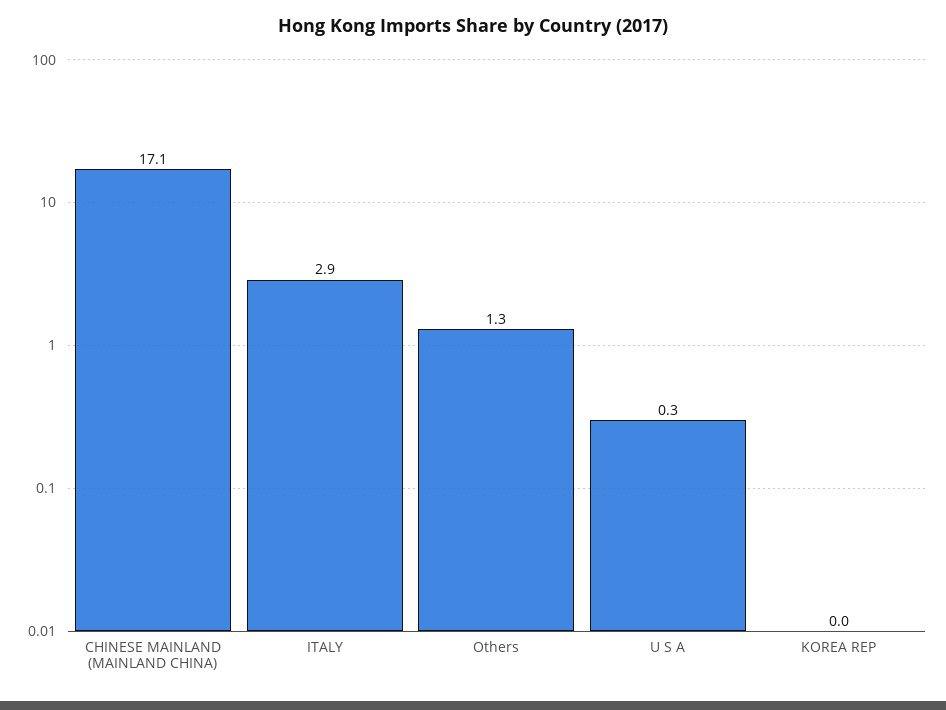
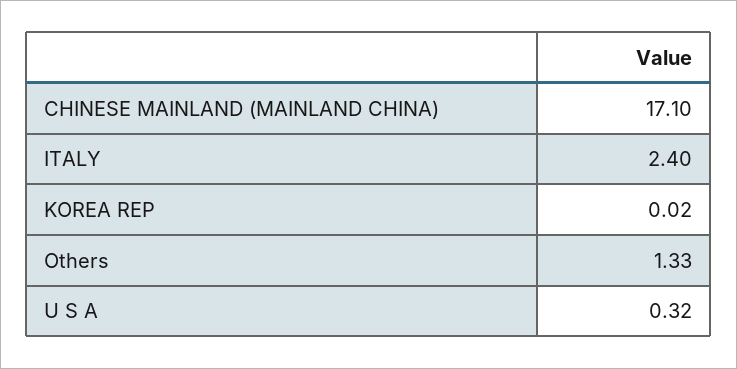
  {
    "CHINESE MAINLAND (MAINLAND CHINA)": 17.1,
-   "ITALY": 2.9,
+   "ITALY": 2.4,
    "Others": 1.33,
    "U S A": 0.32,
    "KOREA REP": 0.02
  }

